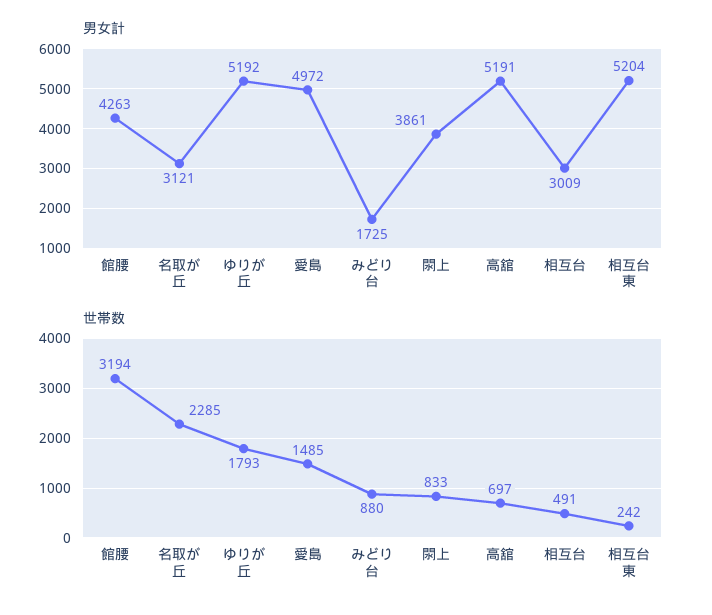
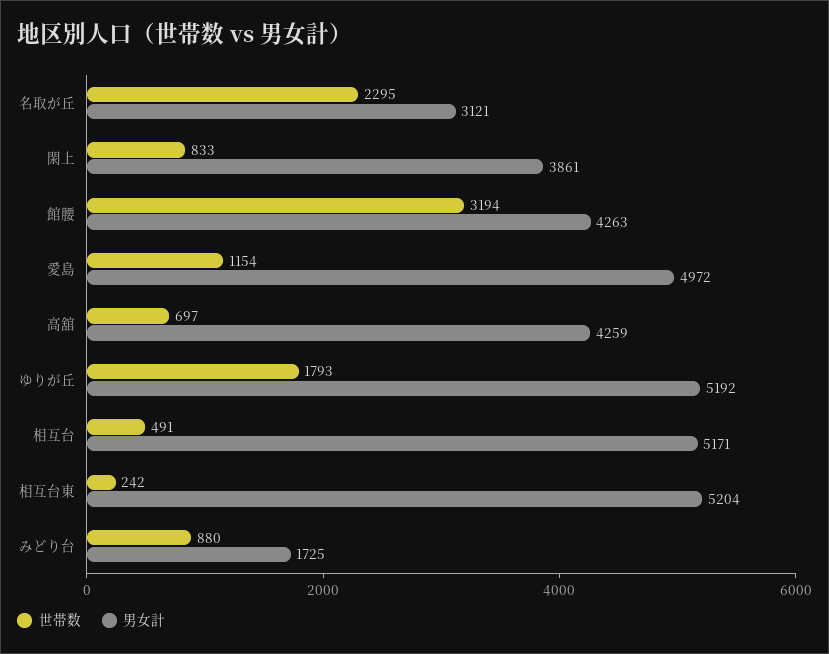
  {
    "男女計": {
      "館腰": 4263,
      "名取が丘": 3121,
      "ゆりが丘": 5192,
      "愛島": 4972,
      "みどり台": 1725,
      "閖上": 3861,
-     "高舘": 5191,
+     "高舘": 4259,
-     "相互台": 3009,
+     "相互台": 5171,
      "相互台東": 5204
    },
    "世帯数": {
      "館腰": 3194,
-     "名取が丘": 2285,
+     "名取が丘": 2295,
      "ゆりが丘": 1793,
-     "愛島": 1485,
+     "愛島": 1154,
      "みどり台": 880,
      "閖上": 833,
      "高舘": 697,
      "相互台": 491,
      "相互台東": 242
    }
  }

